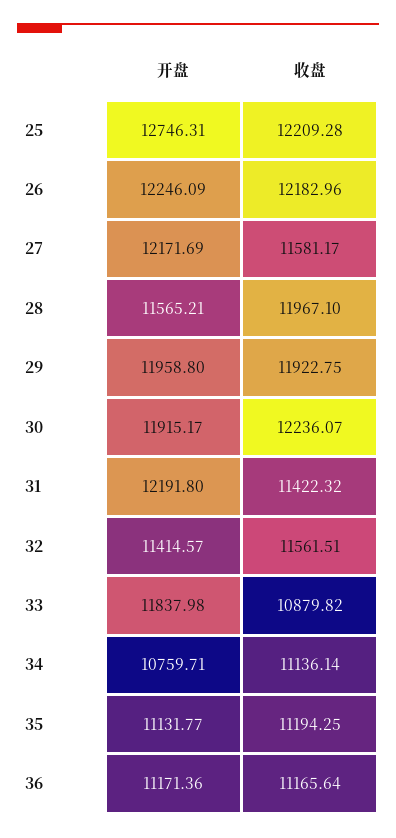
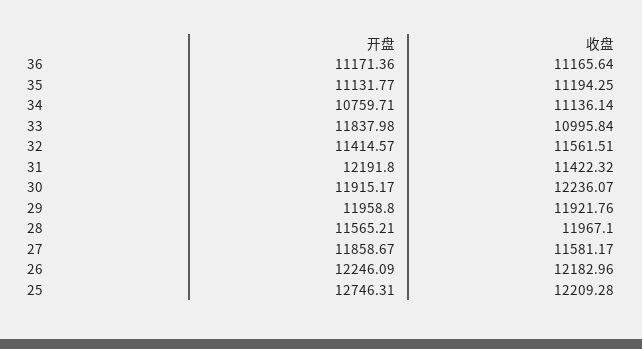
  {
    "开盘": {
      "25": 12746.31,
      "26": 12246.09,
-     "27": 12171.69,
+     "27": 11858.67,
      "28": 11565.21,
      "29": 11958.8,
      "30": 11915.17,
      "31": 12191.8,
      "32": 11414.57,
      "33": 11837.98,
      "34": 10759.71,
      "35": 11131.77,
      "36": 11171.36
    },
    "收盘": {
      "25": 12209.28,
      "26": 12182.96,
      "27": 11581.17,
      "28": 11967.1,
-     "29": 11922.75,
+     "29": 11921.76,
      "30": 12236.07,
      "31": 11422.32,
      "32": 11561.51,
-     "33": 10879.82,
+     "33": 10995.84,
      "34": 11136.14,
      "35": 11194.25,
      "36": 11165.64
    }
  }

